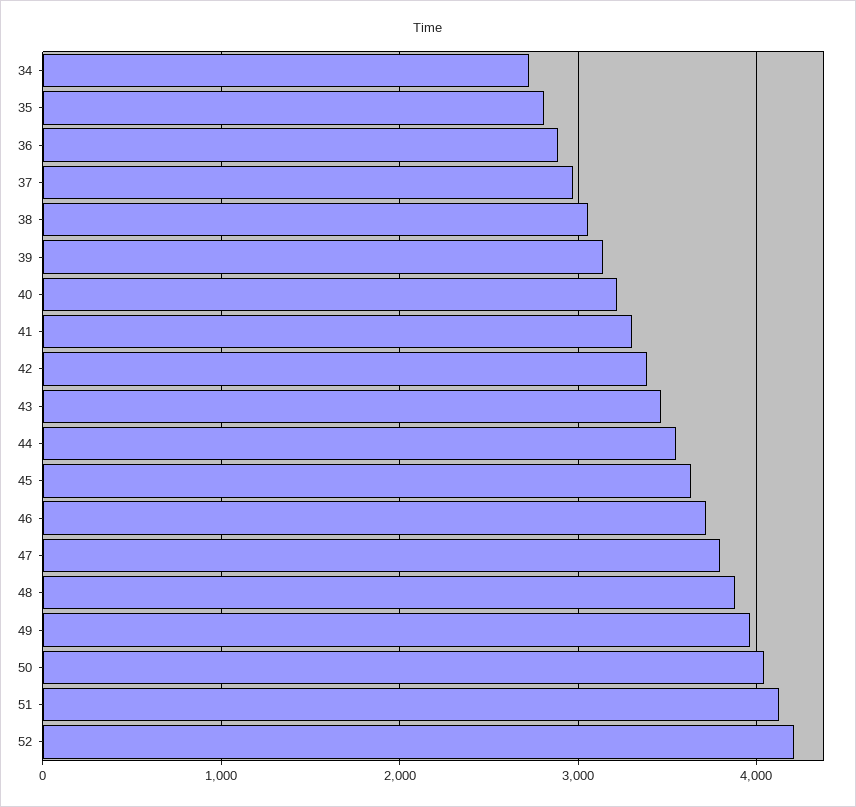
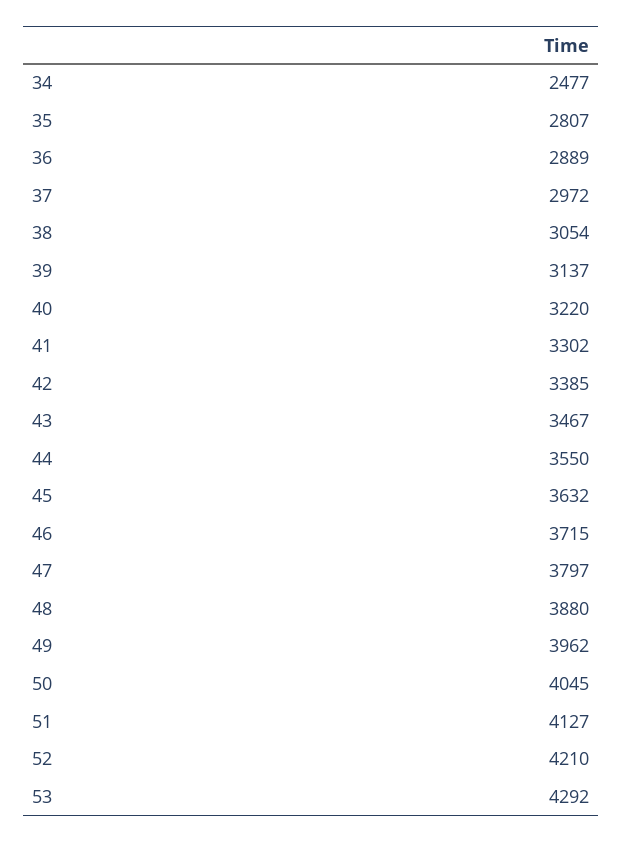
  {
-   "34": 2700,
+   "34": 2477,
    "35": 2807,
    "36": 2889,
    "37": 2972,
    "38": 3054,
    "39": 3137,
    "40": 3220,
    "41": 3302,
    "42": 3385,
    "43": 3467,
    "44": 3550,
    "45": 3632,
    "46": 3715,
    "47": 3797,
    "48": 3880,
    "49": 3962,
    "50": 4045,
    "51": 4127,
-   "52": 4210
+   "52": 4210,
+   "53": 4292
  }

